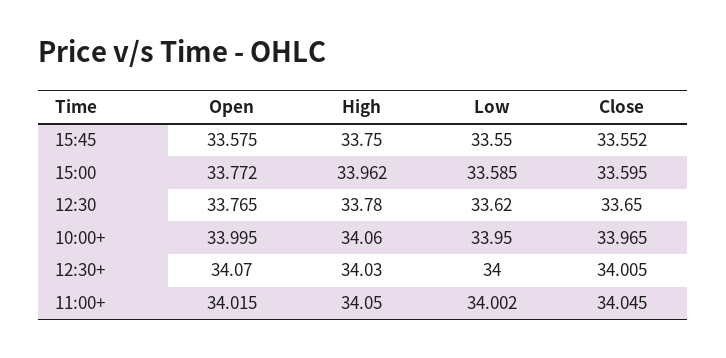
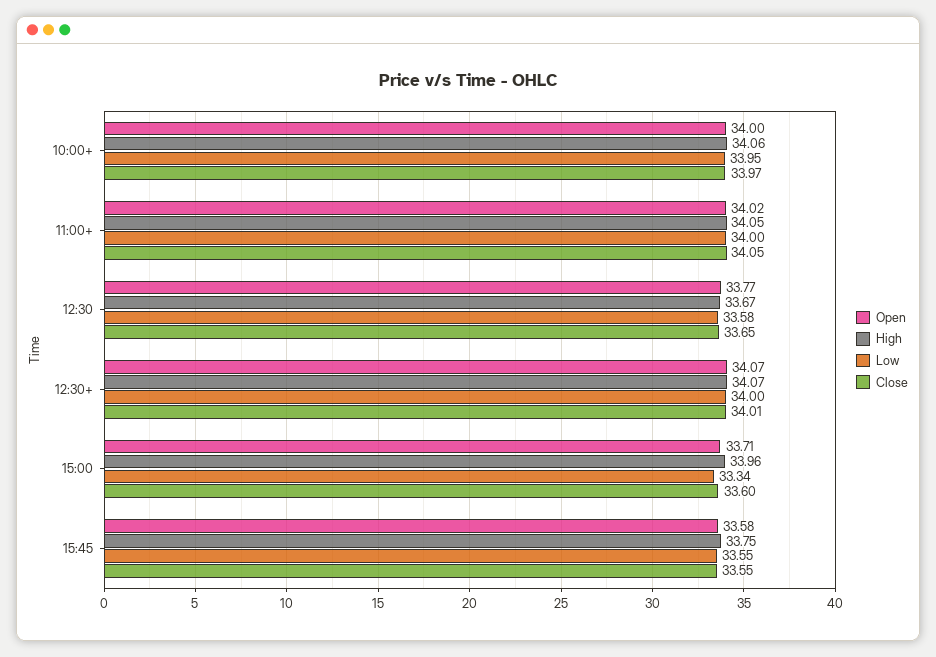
  {
    "Open": {
      "15:45": 33.575,
-     "15:00": 33.772,
+     "15:00": 33.71,
      "12:30": 33.765,
      "10:00+": 33.995,
      "12:30+": 34.07,
      "11:00+": 34.015
    },
    "High": {
      "15:45": 33.75,
      "15:00": 33.962,
-     "12:30": 33.78,
+     "12:30": 33.67,
      "10:00+": 34.06,
-     "12:30+": 34.03,
+     "12:30+": 34.07,
      "11:00+": 34.05
    },
    "Low": {
      "15:45": 33.55,
-     "15:00": 33.585,
+     "15:00": 33.34,
-     "12:30": 33.62,
+     "12:30": 33.58,
      "10:00+": 33.95,
      "12:30+": 34,
      "11:00+": 34.002
    },
    "Close": {
      "15:45": 33.552,
      "15:00": 33.595,
      "12:30": 33.65,
      "10:00+": 33.965,
      "12:30+": 34.005,
      "11:00+": 34.045
    }
  }

